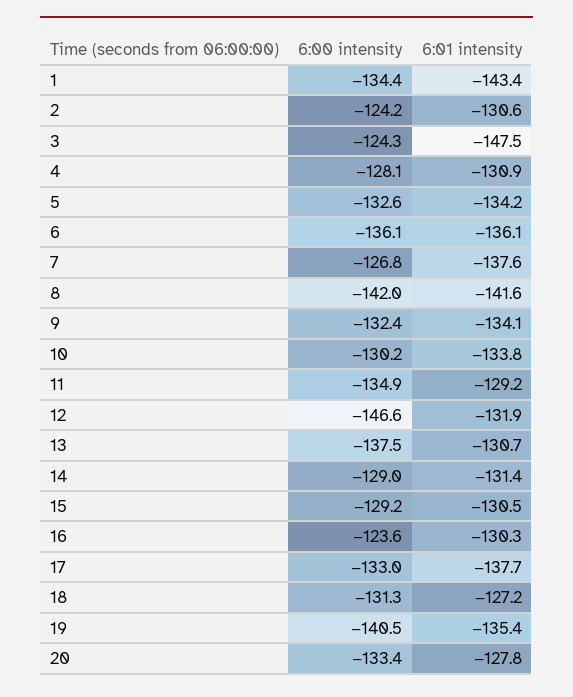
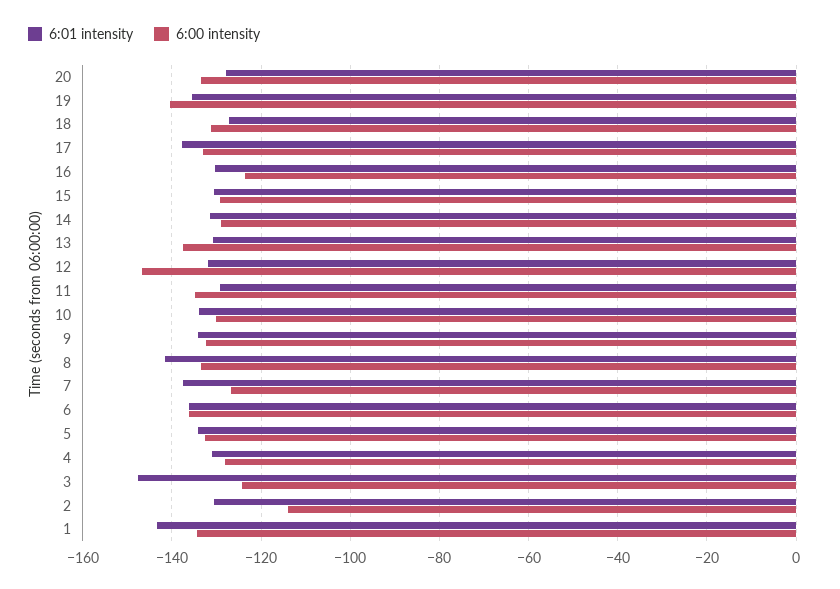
  {
    "6:00 intensity": {
      "1": -134.4,
-     "2": -124.2,
+     "2": -114,
      "3": -124.3,
      "4": -128.1,
      "5": -132.6,
      "6": -136.1,
      "7": -126.8,
-     "8": -142,
+     "8": -134,
      "9": -132.4,
      "10": -130.2,
      "11": -134.9,
      "12": -146.6,
      "13": -137.5,
      "14": -129,
      "15": -129.2,
      "16": -123.6,
      "17": -133,
      "18": -131.3,
      "19": -140.5,
      "20": -133.4
    },
    "6:01 intensity": {
      "1": -143.4,
      "2": -130.6,
      "3": -147.5,
      "4": -130.9,
      "5": -134.2,
      "6": -136.1,
      "7": -137.6,
      "8": -141.6,
      "9": -134.1,
      "10": -133.8,
      "11": -129.2,
      "12": -131.9,
      "13": -130.7,
      "14": -131.4,
      "15": -130.5,
      "16": -130.3,
      "17": -137.7,
      "18": -127.2,
      "19": -135.4,
      "20": -127.8
    }
  }

